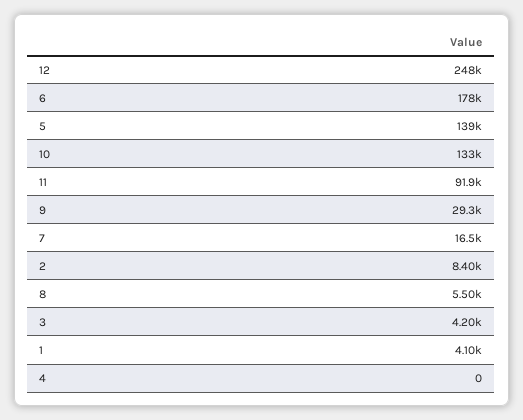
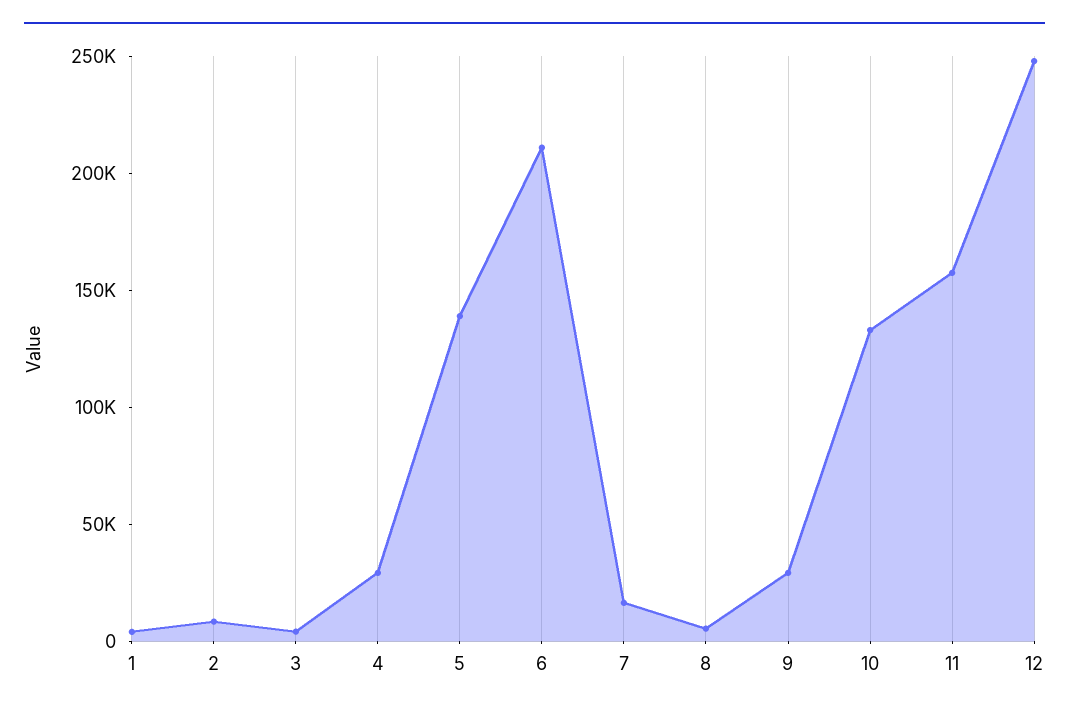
  {
    "12": 248000,
-   "6": 178000,
+   "6": 210000,
    "5": 139000,
    "10": 133000,
-   "11": 91900,
+   "11": 160000,
    "9": 29300,
    "7": 16500,
    "2": 8400,
    "8": 5500,
    "3": 4200,
    "1": 4100,
-   "4": 0
+   "4": 30000
  }

